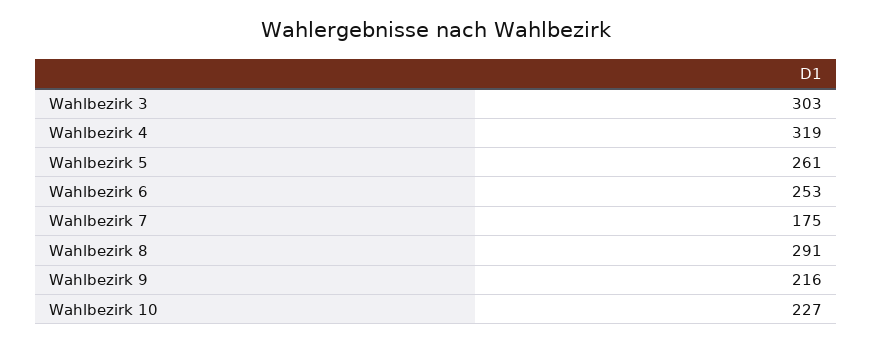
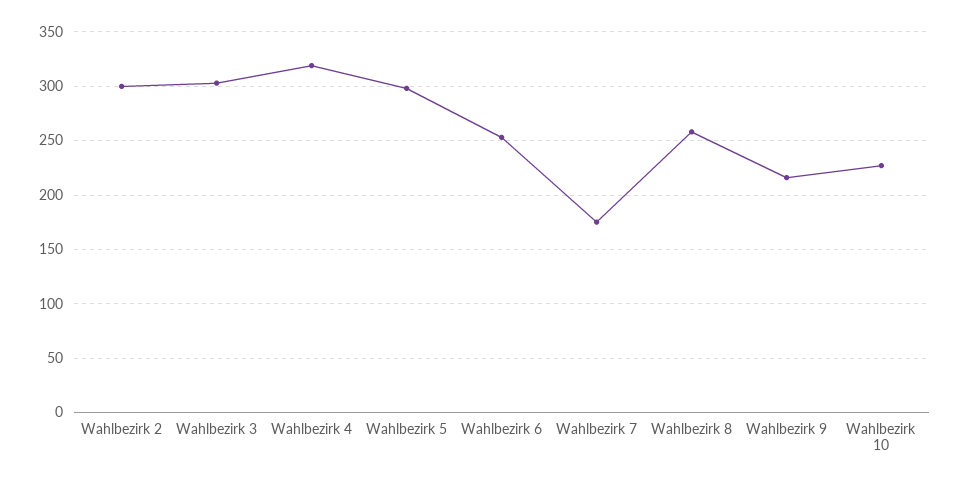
  {
    "Wahlbezirk 3": 303,
    "Wahlbezirk 4": 319,
-   "Wahlbezirk 5": 261,
+   "Wahlbezirk 5": 300,
    "Wahlbezirk 6": 253,
    "Wahlbezirk 7": 175,
-   "Wahlbezirk 8": 291,
+   "Wahlbezirk 8": 260,
    "Wahlbezirk 9": 216,
-   "Wahlbezirk 10": 227
+   "Wahlbezirk 10": 227,
+   "Wahlbezirk 2": 300
  }

